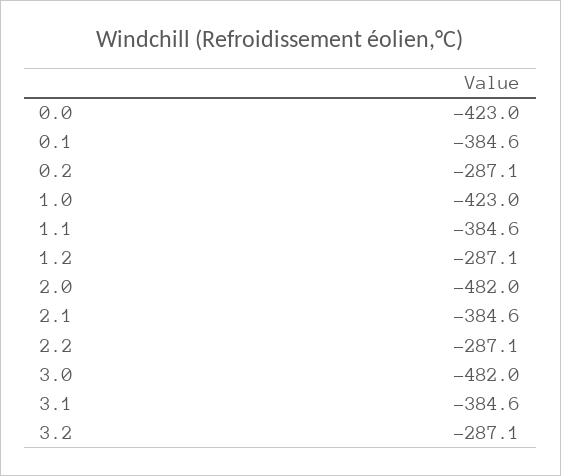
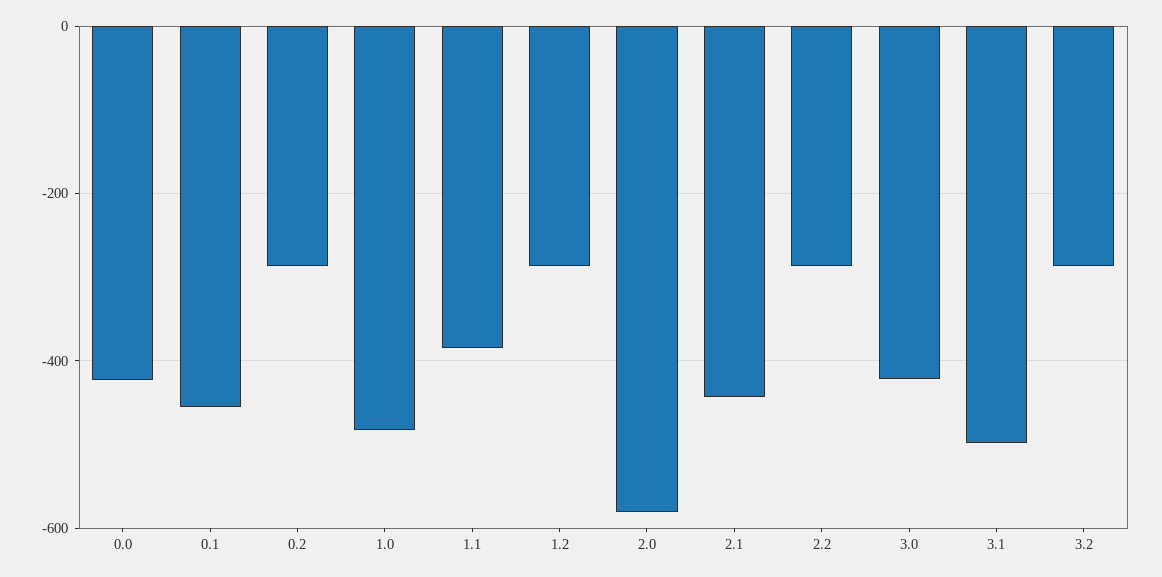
  {
    "0.0": -423,
-   "0.1": -384.6,
+   "0.1": -460,
    "0.2": -287.1,
-   "1.0": -423,
+   "1.0": -480,
    "1.1": -384.6,
    "1.2": -287.1,
-   "2.0": -482,
+   "2.0": -580,
-   "2.1": -384.6,
+   "2.1": -440,
    "2.2": -287.1,
-   "3.0": -482,
+   "3.0": -420,
-   "3.1": -384.6,
+   "3.1": -500,
    "3.2": -287.1
  }

